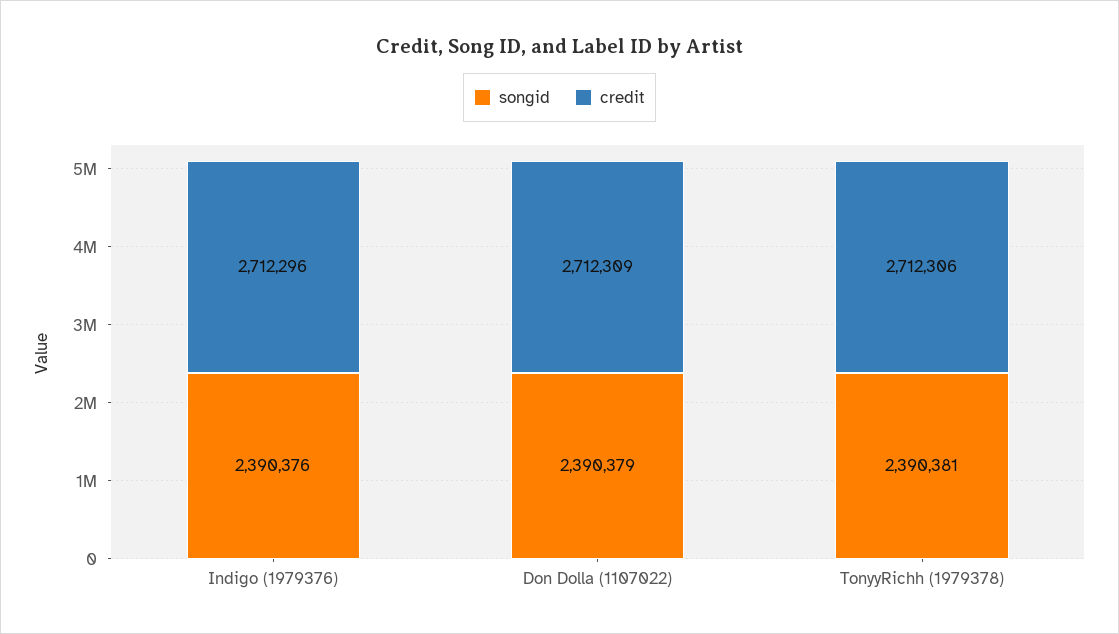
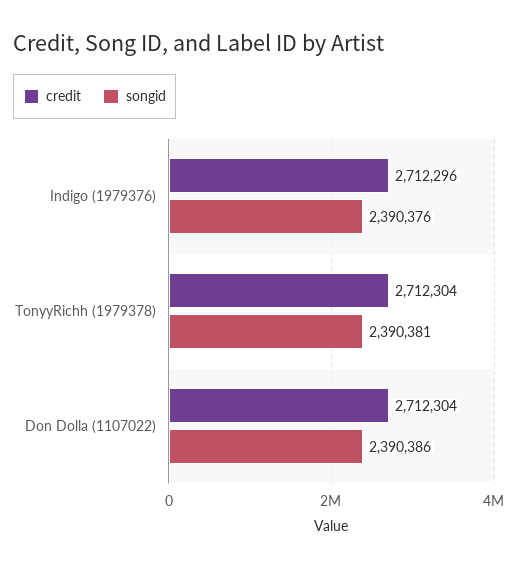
  {
    "songid": {
      "Indigo (1979376)": 2390376,
-     "Don Dolla (1107022)": 2390379,
+     "Don Dolla (1107022)": 2390386,
      "TonyyRichh (1979378)": 2390381
    },
    "credit": {
      "Indigo (1979376)": 2712296,
-     "Don Dolla (1107022)": 2712309,
+     "Don Dolla (1107022)": 2712304,
-     "TonyyRichh (1979378)": 2712306
+     "TonyyRichh (1979378)": 2712304
    }
  }

